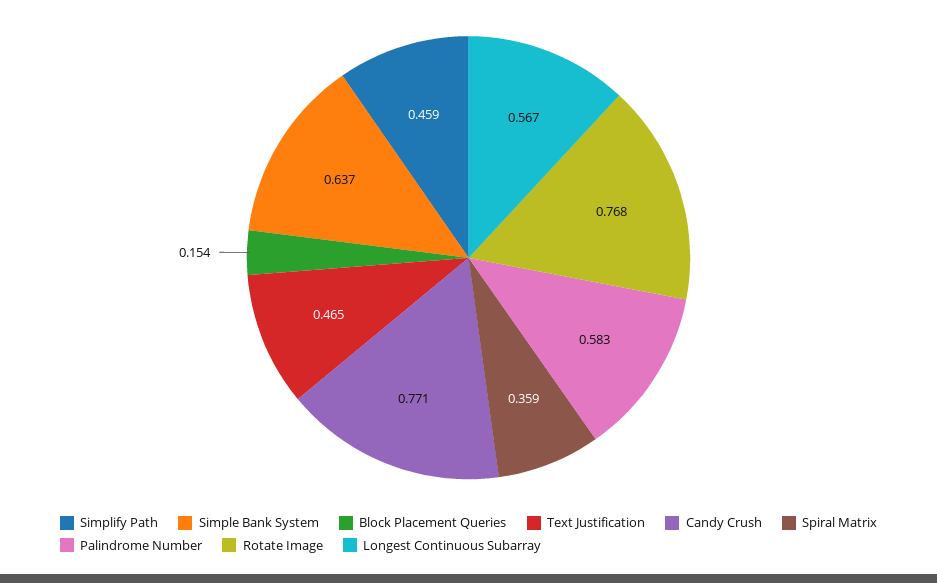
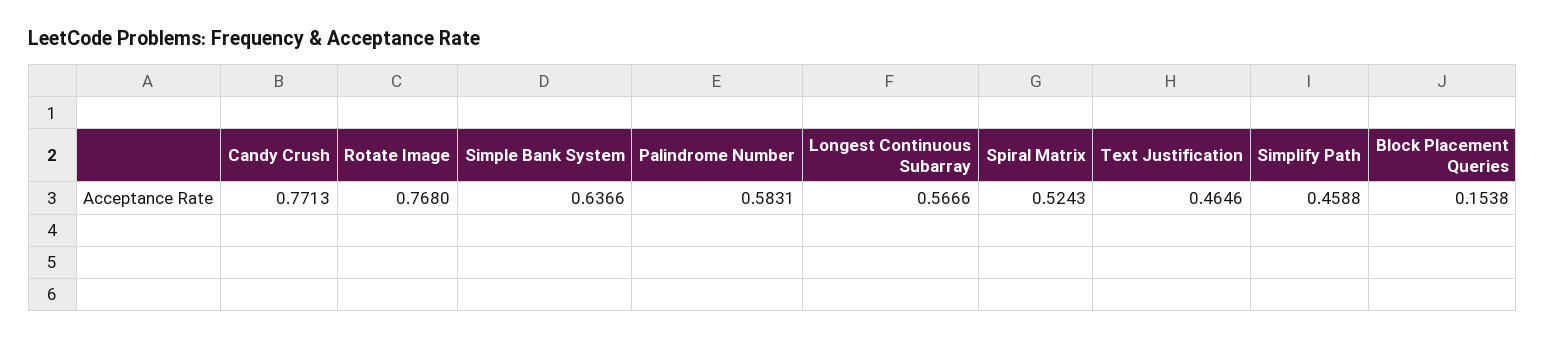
  {
    "Simplify Path": 0.4588,
    "Simple Bank System": 0.6366,
    "Block Placement Queries": 0.1538,
    "Text Justification": 0.4646,
    "Candy Crush": 0.7713,
-   "Spiral Matrix": 0.359,
+   "Spiral Matrix": 0.5243,
    "Palindrome Number": 0.5831,
    "Rotate Image": 0.768,
    "Longest Continuous Subarray": 0.5666
  }

